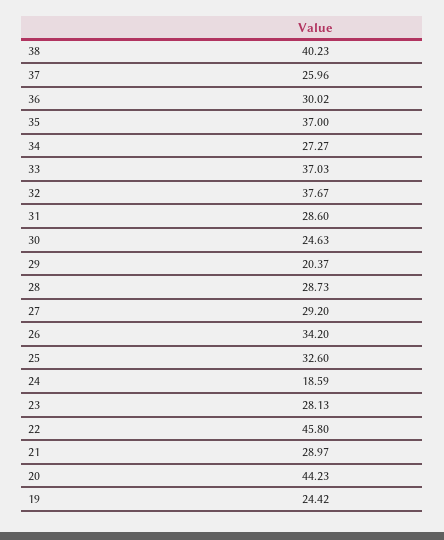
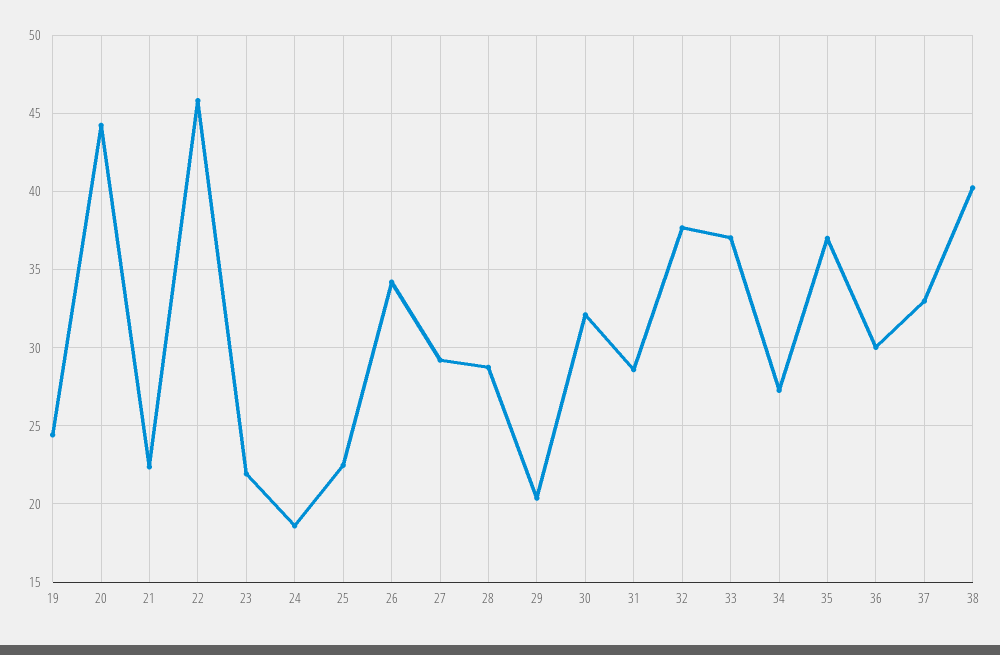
  {
    "38": 40.23,
-   "37": 25.96,
+   "37": 33,
    "36": 30.02,
    "35": 37,
    "34": 27.27,
    "33": 37.03,
    "32": 37.67,
    "31": 28.6,
-   "30": 24.63,
+   "30": 32,
    "29": 20.37,
    "28": 28.73,
    "27": 29.2,
    "26": 34.2,
-   "25": 32.6,
+   "25": 22.5,
    "24": 18.59,
-   "23": 28.13,
+   "23": 22,
    "22": 45.8,
-   "21": 28.97,
+   "21": 22.5,
    "20": 44.23,
    "19": 24.42
  }

